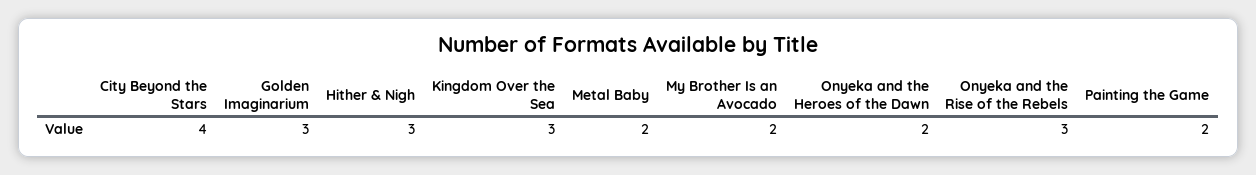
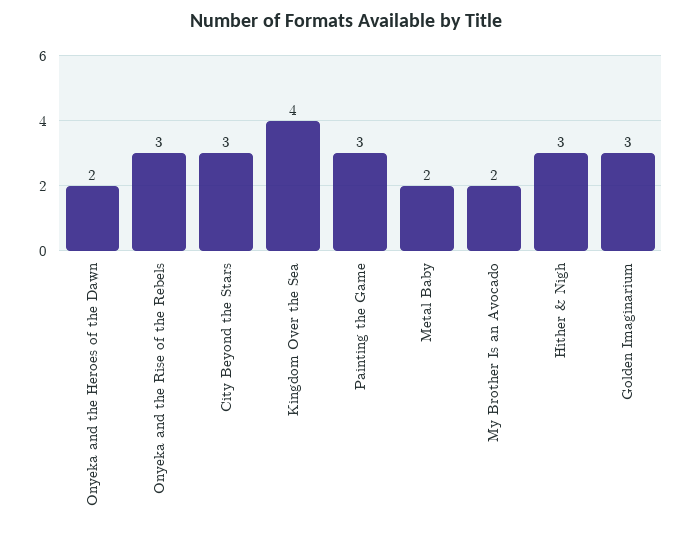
  {
-   "City Beyond the Stars": 4,
+   "City Beyond the Stars": 3,
    "Golden Imaginarium": 3,
    "Hither & Nigh": 3,
-   "Kingdom Over the Sea": 3,
+   "Kingdom Over the Sea": 4,
    "Metal Baby": 2,
    "My Brother Is an Avocado": 2,
    "Onyeka and the Heroes of the Dawn": 2,
    "Onyeka and the Rise of the Rebels": 3,
-   "Painting the Game": 2
+   "Painting the Game": 3
  }

